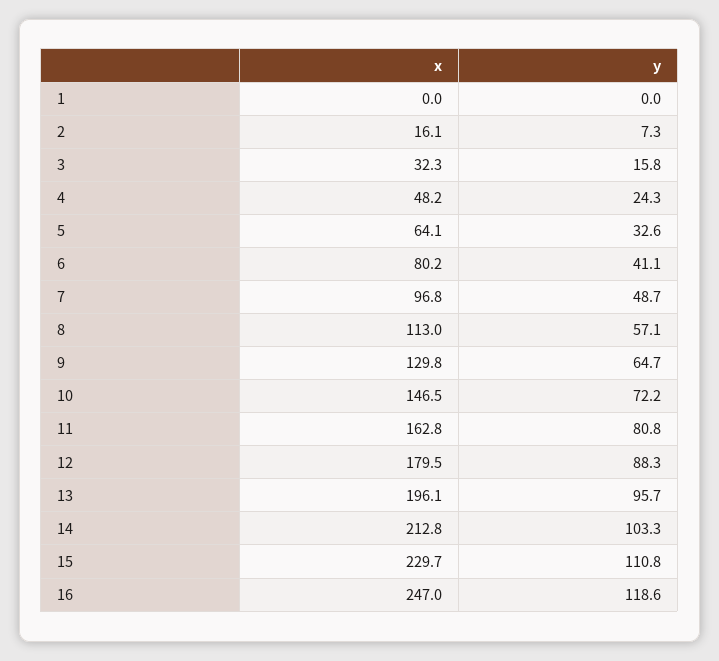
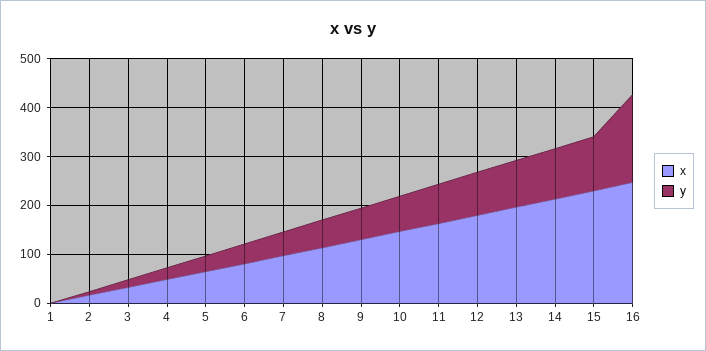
  {
    "x": {
      "1": 0,
      "2": 16.1,
      "3": 32.3,
      "4": 48.2,
      "5": 64.1,
      "6": 80.2,
      "7": 96.8,
      "8": 113,
      "9": 129.8,
      "10": 146.5,
      "11": 162.8,
      "12": 179.5,
      "13": 196.1,
      "14": 212.8,
      "15": 229.7,
      "16": 247
    },
    "y": {
      "1": 0,
      "2": 7.3,
      "3": 15.8,
      "4": 24.3,
      "5": 32.6,
      "6": 41.1,
      "7": 48.7,
      "8": 57.1,
      "9": 64.7,
      "10": 72.2,
      "11": 80.8,
      "12": 88.3,
      "13": 95.7,
      "14": 103.3,
      "15": 110.8,
-     "16": 118.6
+     "16": 180
    }
  }

